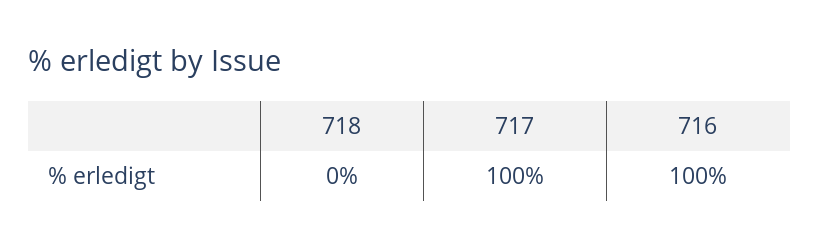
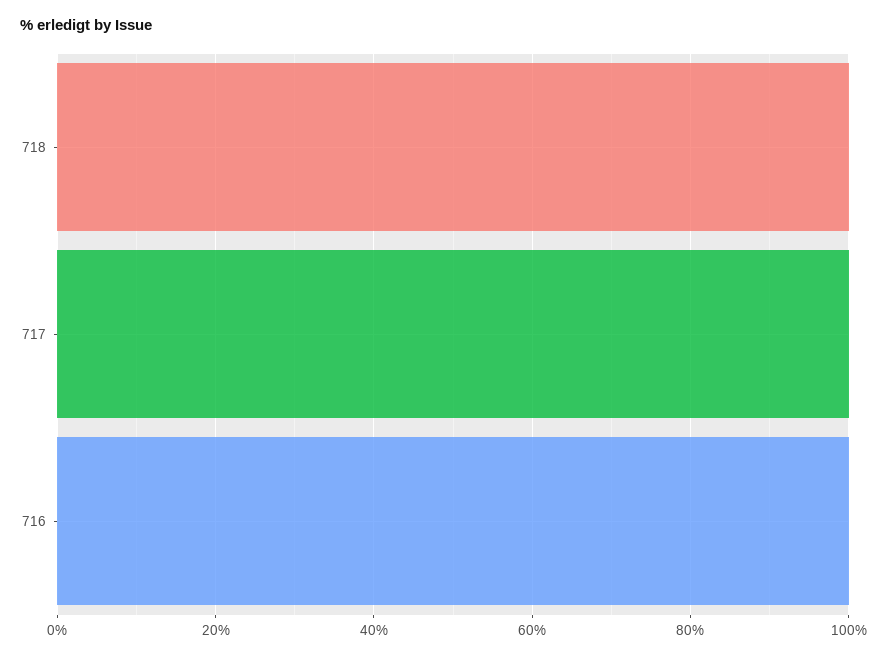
  {
-   "718": 0,
+   "718": 100,
    "717": 100,
    "716": 100
  }

